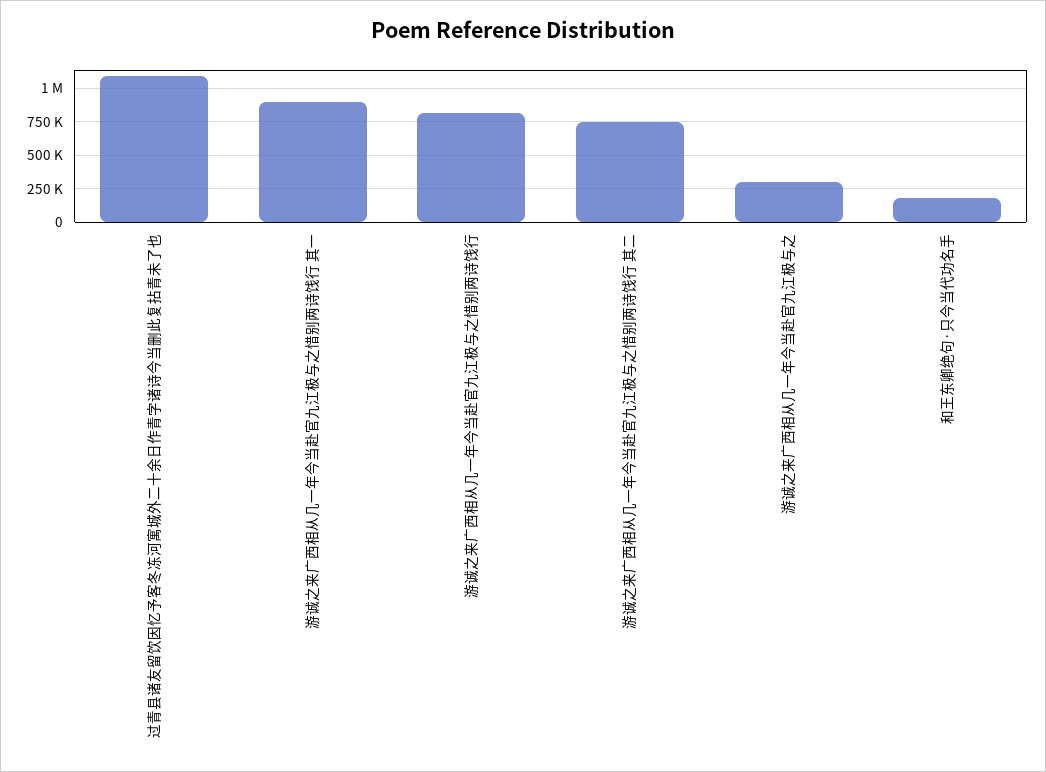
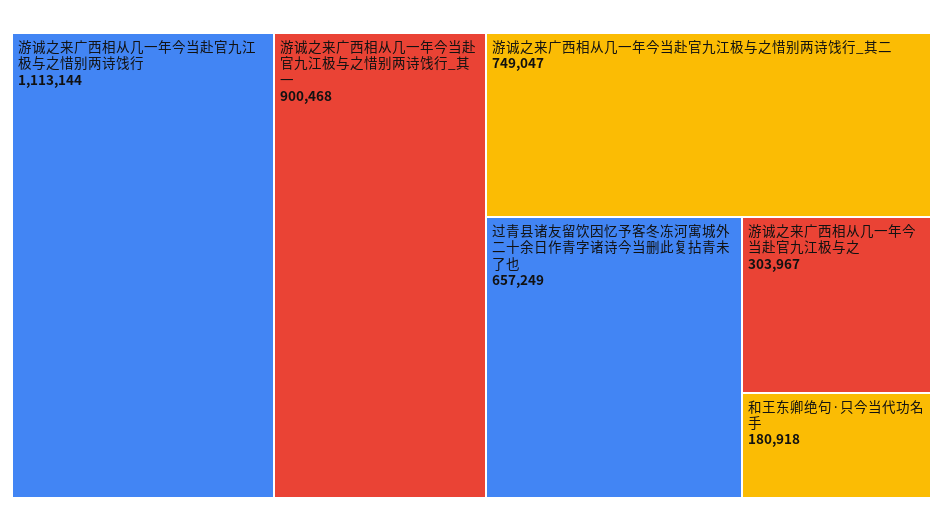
  {
-   "过青县诸友留饮因忆予客冬冻河寓城外二十余日作青字诸诗今当删此复拈青未了也": 1100000,
+   "过青县诸友留饮因忆予客冬冻河寓城外二十余日作青字诸诗今当删此复拈青未了也": 657249,
    "游诚之来广西相从几一年今当赴官九江极与之惜别两诗饯行 其一": 900468,
-   "游诚之来广西相从几一年今当赴官九江极与之惜别两诗饯行": 800000,
+   "游诚之来广西相从几一年今当赴官九江极与之惜别两诗饯行": 1113144,
    "游诚之来广西相从几一年今当赴官九江极与之惜别两诗饯行 其二": 749047,
    "游诚之来广西相从几一年今当赴官九江极与之": 303967,
    "和王东卿绝句·只今当代功名手": 180918
  }

